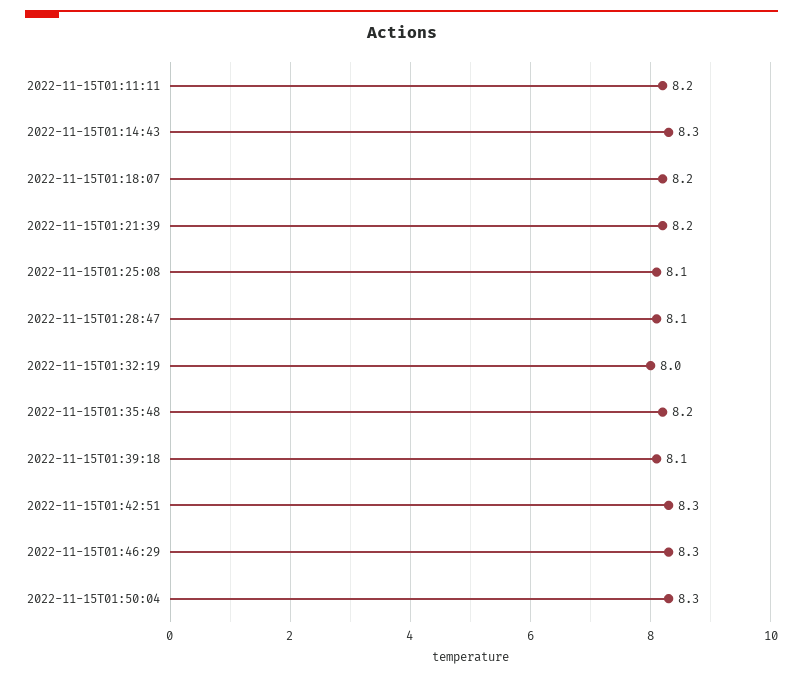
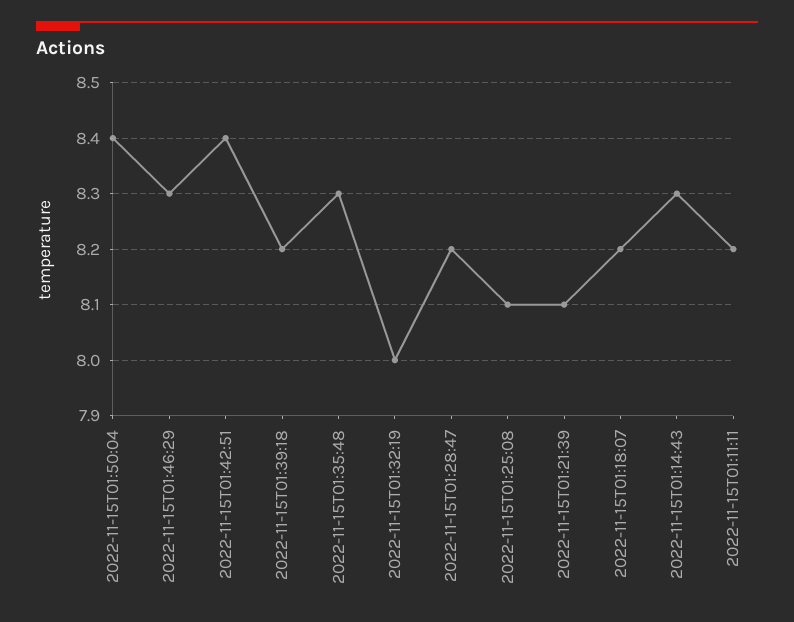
  {
    "2022-11-15T01:11:11": 8.2,
    "2022-11-15T01:14:43": 8.3,
    "2022-11-15T01:18:07": 8.2,
-   "2022-11-15T01:21:39": 8.2,
+   "2022-11-15T01:21:39": 8.1,
    "2022-11-15T01:25:08": 8.1,
-   "2022-11-15T01:28:47": 8.1,
+   "2022-11-15T01:28:47": 8.2,
    "2022-11-15T01:32:19": 8,
-   "2022-11-15T01:35:48": 8.2,
+   "2022-11-15T01:35:48": 8.3,
-   "2022-11-15T01:39:18": 8.1,
+   "2022-11-15T01:39:18": 8.2,
-   "2022-11-15T01:42:51": 8.3,
+   "2022-11-15T01:42:51": 8.4,
    "2022-11-15T01:46:29": 8.3,
-   "2022-11-15T01:50:04": 8.3
+   "2022-11-15T01:50:04": 8.4
  }

